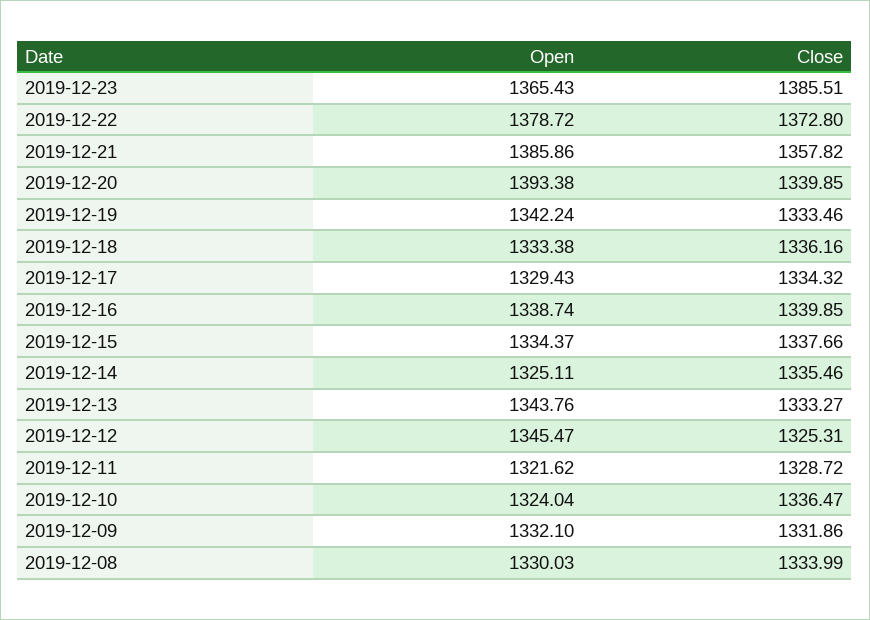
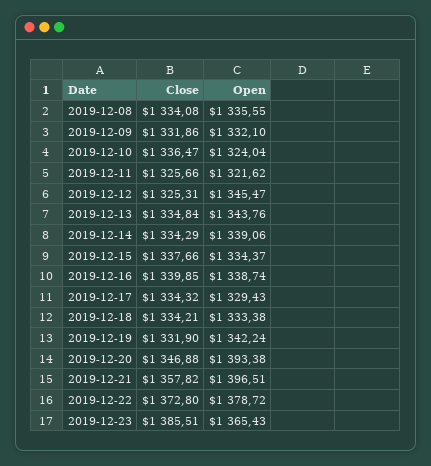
  {
    "Open": {
      "2019-12-23": 1365.43,
      "2019-12-22": 1378.72,
-     "2019-12-21": 1385.86,
+     "2019-12-21": 1396.51,
      "2019-12-20": 1393.38,
      "2019-12-19": 1342.24,
      "2019-12-18": 1333.38,
      "2019-12-17": 1329.43,
      "2019-12-16": 1338.74,
      "2019-12-15": 1334.37,
-     "2019-12-14": 1325.11,
+     "2019-12-14": 1339.06,
      "2019-12-13": 1343.76,
      "2019-12-12": 1345.47,
      "2019-12-11": 1321.62,
      "2019-12-10": 1324.04,
      "2019-12-09": 1332.1,
-     "2019-12-08": 1330.03
+     "2019-12-08": 1335.55
    },
    "Close": {
      "2019-12-23": 1385.51,
      "2019-12-22": 1372.8,
      "2019-12-21": 1357.82,
-     "2019-12-20": 1339.85,
+     "2019-12-20": 1346.88,
-     "2019-12-19": 1333.46,
+     "2019-12-19": 1331.9,
-     "2019-12-18": 1336.16,
+     "2019-12-18": 1334.21,
      "2019-12-17": 1334.32,
      "2019-12-16": 1339.85,
      "2019-12-15": 1337.66,
-     "2019-12-14": 1335.46,
+     "2019-12-14": 1334.29,
-     "2019-12-13": 1333.27,
+     "2019-12-13": 1334.84,
      "2019-12-12": 1325.31,
-     "2019-12-11": 1328.72,
+     "2019-12-11": 1325.66,
      "2019-12-10": 1336.47,
      "2019-12-09": 1331.86,
-     "2019-12-08": 1333.99
+     "2019-12-08": 1334.08
    }
  }

